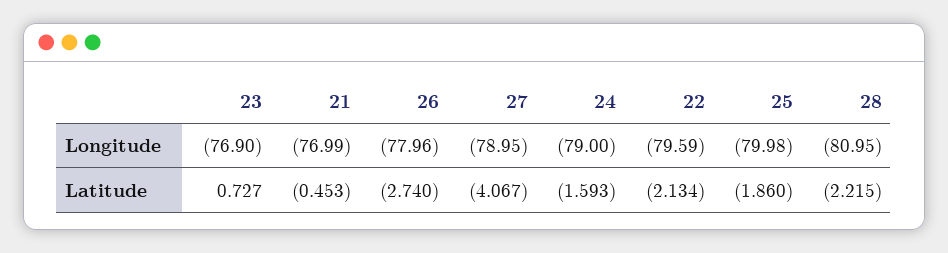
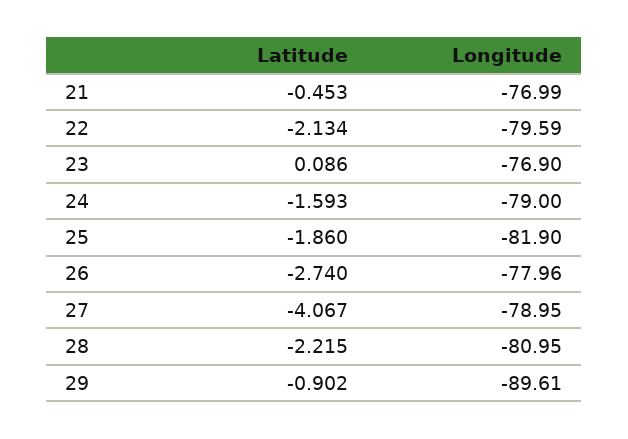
  {
    "23": {
      "Longitude": -76.9,
-     "Latitude": 0.727
+     "Latitude": 0.086
    },
    "21": {
      "Longitude": -76.99,
      "Latitude": -0.453
    },
    "26": {
      "Longitude": -77.96,
      "Latitude": -2.74
    },
    "27": {
      "Longitude": -78.95,
      "Latitude": -4.067
    },
    "24": {
      "Longitude": -79,
      "Latitude": -1.593
    },
    "22": {
      "Longitude": -79.59,
      "Latitude": -2.134
    },
    "25": {
-     "Longitude": -79.98,
+     "Longitude": -81.9,
      "Latitude": -1.86
    },
    "28": {
      "Longitude": -80.95,
      "Latitude": -2.215
-   }
+   },
+   "29": {
+     "Latitude": -0.902,
+     "Longitude": -89.61
+   }
  }

